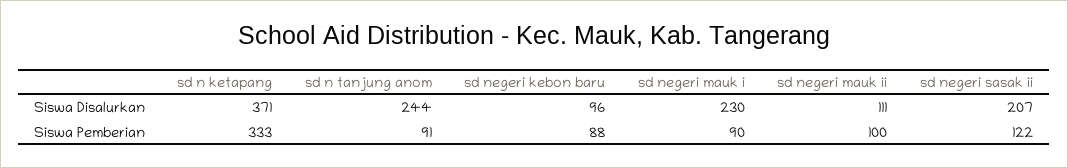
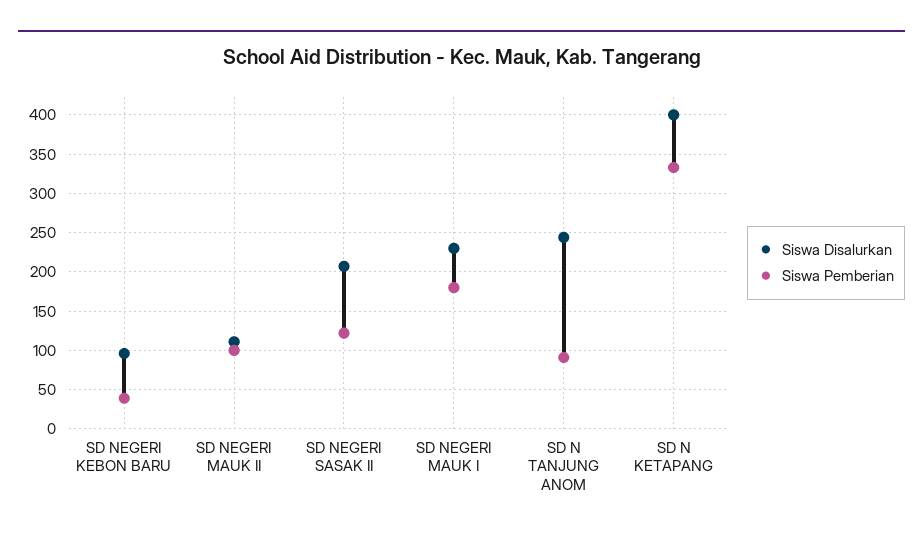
  {
    "Siswa Disalurkan": {
-     "sd n ketapang": 371,
+     "sd n ketapang": 400,
      "sd n tanjung anom": 244,
      "sd negeri kebon baru": 96,
      "sd negeri mauk i": 230,
      "sd negeri mauk ii": 111,
      "sd negeri sasak ii": 207
    },
    "Siswa Pemberian": {
      "sd n ketapang": 333,
      "sd n tanjung anom": 91,
-     "sd negeri kebon baru": 88,
+     "sd negeri kebon baru": 40,
-     "sd negeri mauk i": 90,
+     "sd negeri mauk i": 180,
      "sd negeri mauk ii": 100,
      "sd negeri sasak ii": 122
    }
  }

